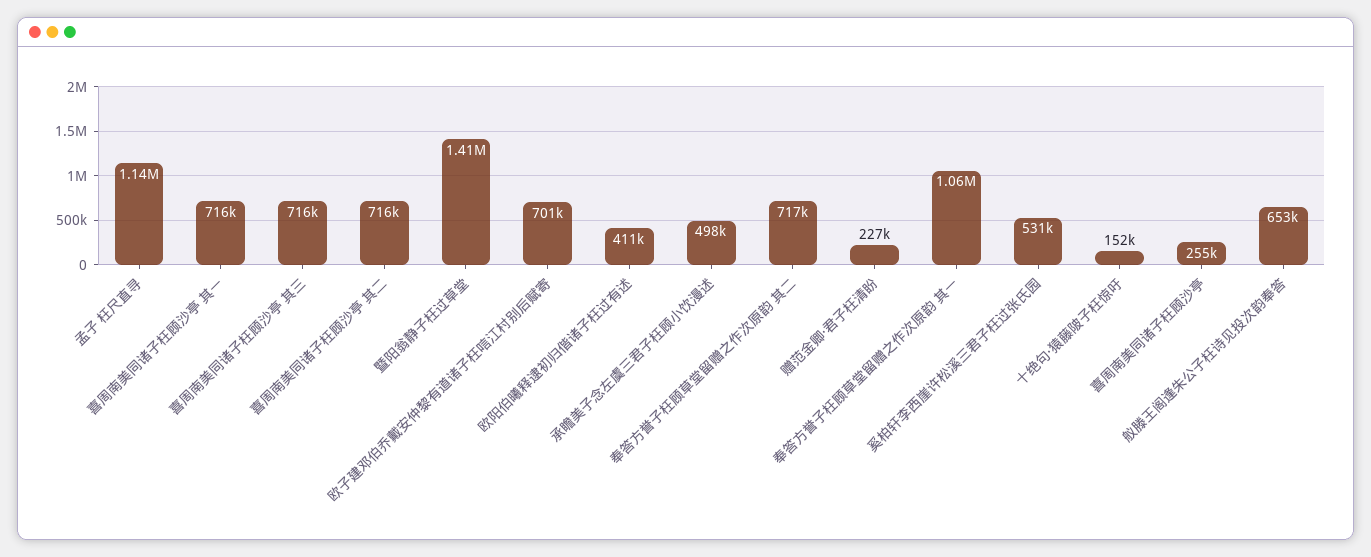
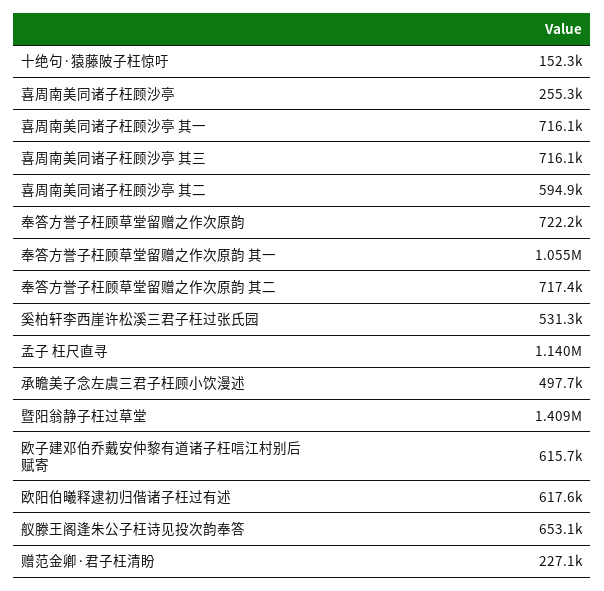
  {
    "孟子 枉尺直寻": 1140000,
    "喜周南美同诸子枉顾沙亭 其一": 716100,
    "喜周南美同诸子枉顾沙亭 其三": 716100,
-   "喜周南美同诸子枉顾沙亭 其二": 716000,
+   "喜周南美同诸子枉顾沙亭 其二": 594900,
    "暨阳翁静子枉过草堂": 1409000,
-   "欧子建邓伯乔戴安仲黎有道诸子枉唁江村别后赋寄": 701000,
+   "欧子建邓伯乔戴安仲黎有道诸子枉唁江村别后赋寄": 615700,
-   "欧阳伯曦释逮初归偕诸子枉过有述": 411000,
+   "欧阳伯曦释逮初归偕诸子枉过有述": 617600,
    "承瞻美子念左虞三君子枉顾小饮漫述": 497700,
    "奉答方誉子枉顾草堂留赠之作次原韵 其二": 717400,
    "赠范金卿·君子枉清盼": 227100,
    "奉答方誉子枉顾草堂留赠之作次原韵 其一": 1055000,
    "奚柏轩李西崖许松溪三君子枉过张氏园": 531300,
    "十绝句·猿藤陂子枉惊吁": 152300,
    "喜周南美同诸子枉顾沙亭": 255300,
-   "舣滕王阁逢朱公子枉诗见投次韵奉答": 653100
+   "舣滕王阁逢朱公子枉诗见投次韵奉答": 653100,
+   "奉答方誉子枉顾草堂留赠之作次原韵": 722200
  }

